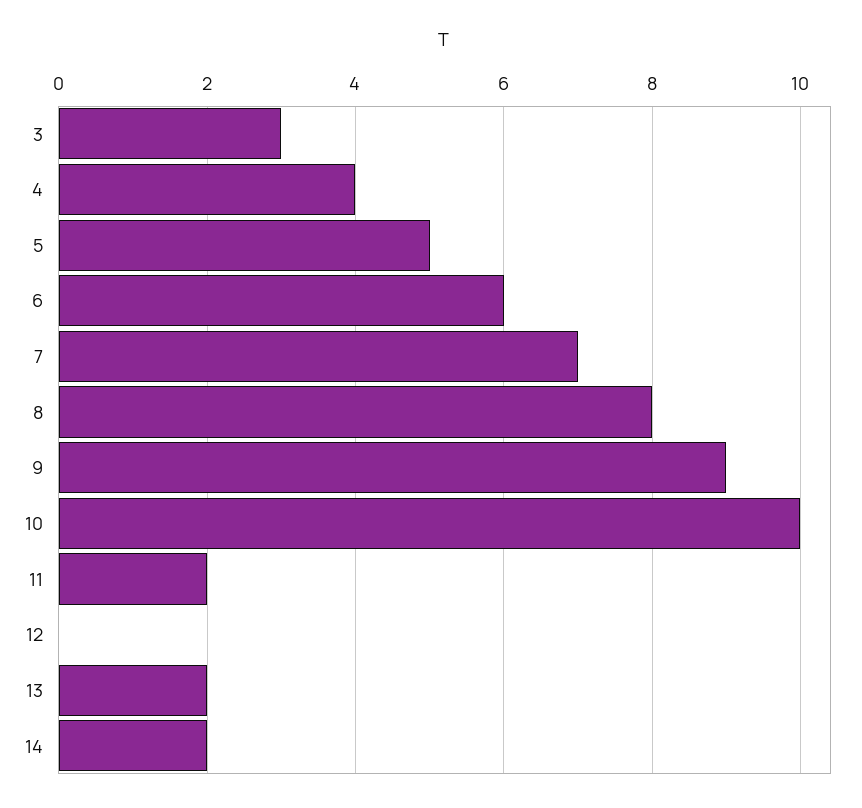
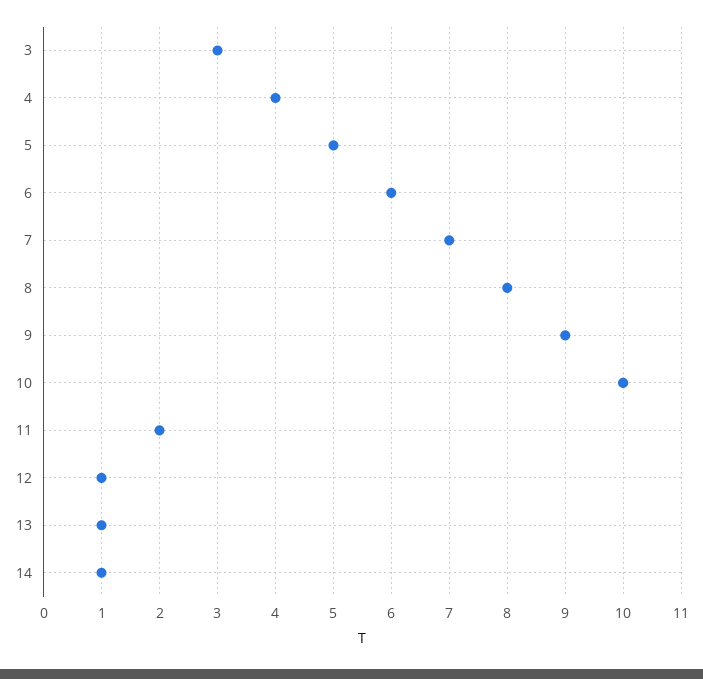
  {
    "3": 3,
    "4": 4,
    "5": 5,
    "6": 6,
    "7": 7,
    "8": 8,
    "9": 9,
    "10": 10,
    "11": 2,
-   "12": 0,
+   "12": 1,
-   "13": 2,
+   "13": 1,
-   "14": 2
+   "14": 1
  }

